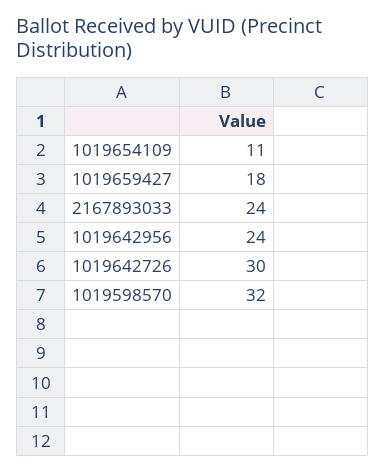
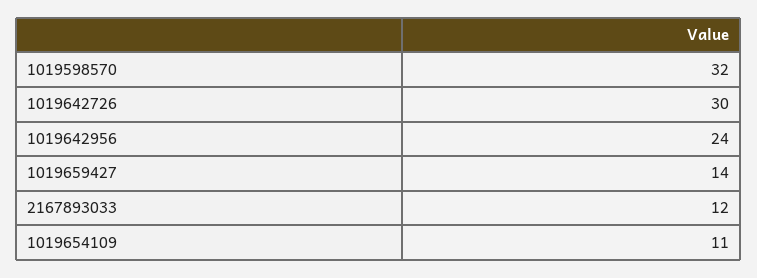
  {
    "1019654109": 11,
-   "1019659427": 18,
+   "1019659427": 14,
-   "2167893033": 24,
+   "2167893033": 12,
    "1019642956": 24,
    "1019642726": 30,
    "1019598570": 32
  }

